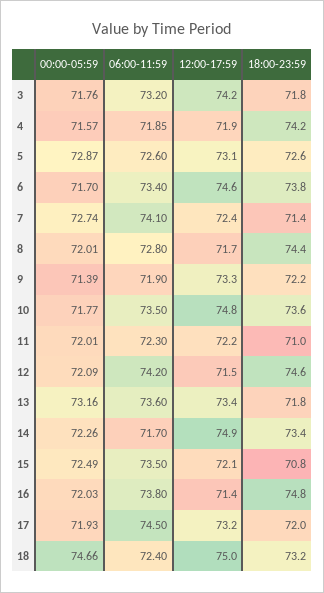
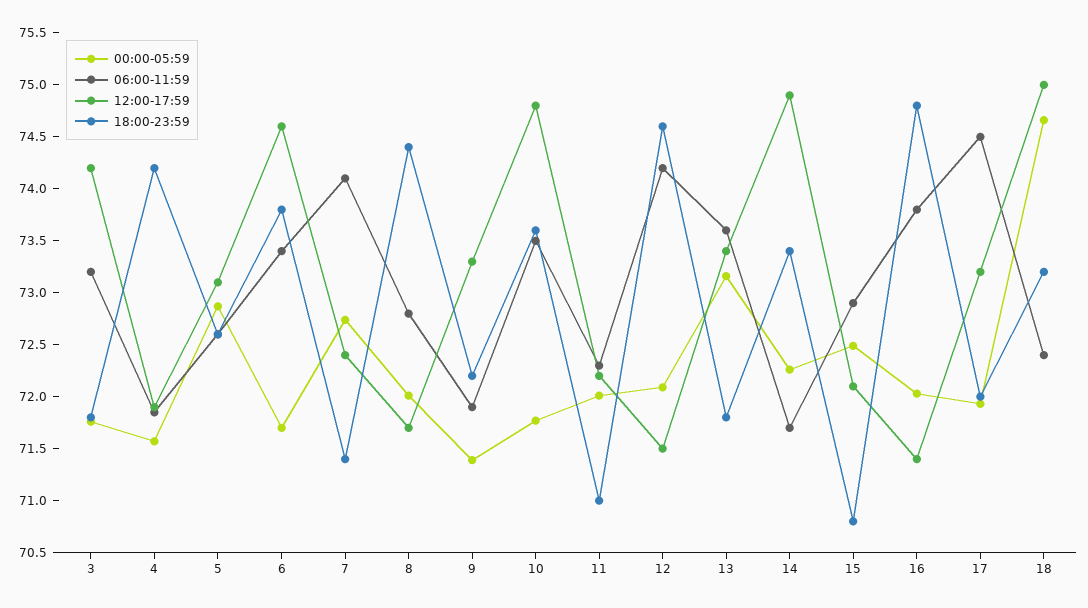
  {
    "00:00-05:59": {
      "3": 71.76,
      "4": 71.57,
      "5": 72.87,
      "6": 71.7,
      "7": 72.74,
      "8": 72.01,
      "9": 71.39,
      "10": 71.77,
      "11": 72.01,
      "12": 72.09,
      "13": 73.16,
      "14": 72.26,
      "15": 72.49,
      "16": 72.03,
      "17": 71.93,
      "18": 74.66
    },
    "06:00-11:59": {
      "3": 73.2,
      "4": 71.85,
      "5": 72.6,
      "6": 73.4,
      "7": 74.1,
      "8": 72.8,
      "9": 71.9,
      "10": 73.5,
      "11": 72.3,
      "12": 74.2,
      "13": 73.6,
      "14": 71.7,
-     "15": 73.5,
+     "15": 72.9,
      "16": 73.8,
      "17": 74.5,
      "18": 72.4
    },
    "12:00-17:59": {
      "3": 74.2,
      "4": 71.9,
      "5": 73.1,
      "6": 74.6,
      "7": 72.4,
      "8": 71.7,
      "9": 73.3,
      "10": 74.8,
      "11": 72.2,
      "12": 71.5,
      "13": 73.4,
      "14": 74.9,
      "15": 72.1,
      "16": 71.4,
      "17": 73.2,
      "18": 75
    },
    "18:00-23:59": {
      "3": 71.8,
      "4": 74.2,
      "5": 72.6,
      "6": 73.8,
      "7": 71.4,
      "8": 74.4,
      "9": 72.2,
      "10": 73.6,
      "11": 71,
      "12": 74.6,
      "13": 71.8,
      "14": 73.4,
      "15": 70.8,
      "16": 74.8,
      "17": 72,
      "18": 73.2
    }
  }

